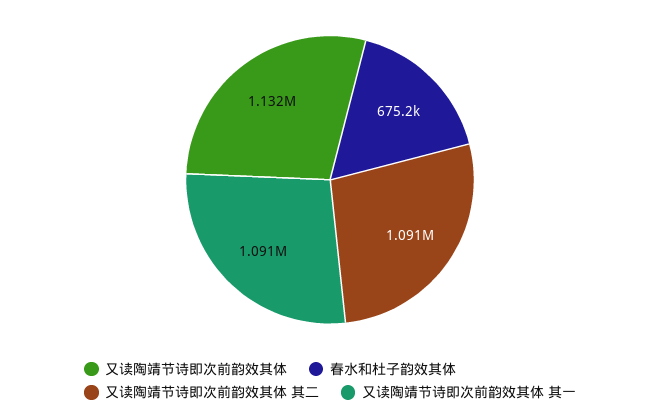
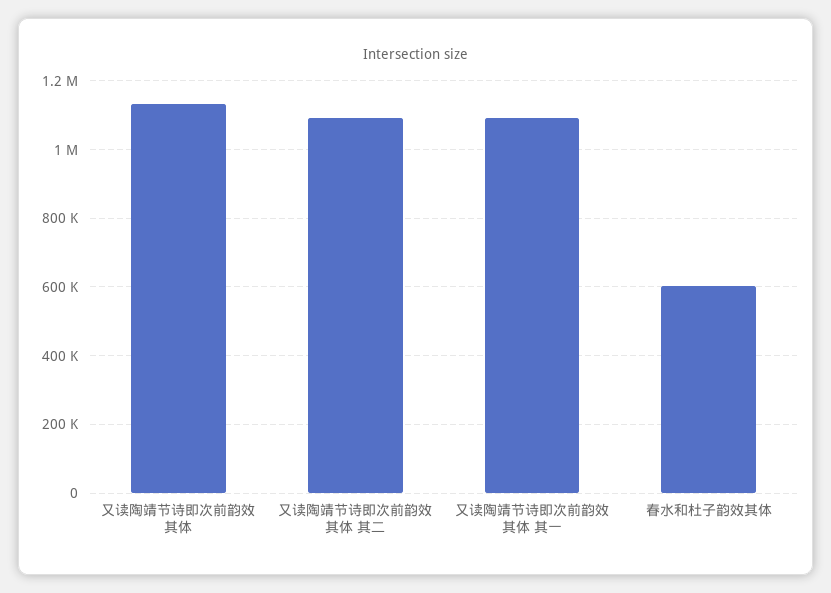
  {
    "又读陶靖节诗即次前韵效其体": 1132000,
-   "春水和杜子韵效其体": 675200,
+   "春水和杜子韵效其体": 600000,
    "又读陶靖节诗即次前韵效其体 其二": 1091000,
    "又读陶靖节诗即次前韵效其体 其一": 1091000
  }

